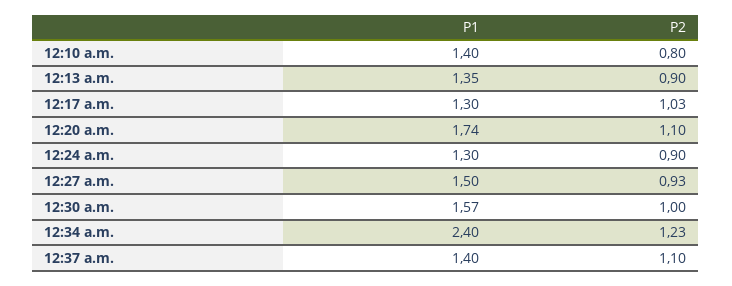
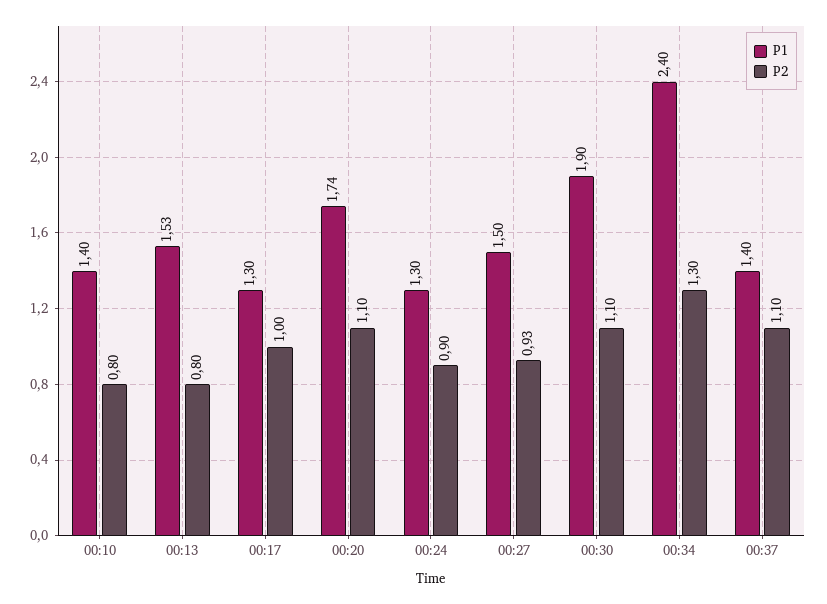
  {
    "P1": {
      "12:10 a.m.": 1.4,
-     "12:13 a.m.": 1.35,
+     "12:13 a.m.": 1.53,
      "12:17 a.m.": 1.3,
      "12:20 a.m.": 1.74,
      "12:24 a.m.": 1.3,
      "12:27 a.m.": 1.5,
-     "12:30 a.m.": 1.57,
+     "12:30 a.m.": 1.9,
      "12:34 a.m.": 2.4,
      "12:37 a.m.": 1.4
    },
    "P2": {
      "12:10 a.m.": 0.8,
-     "12:13 a.m.": 0.9,
+     "12:13 a.m.": 0.8,
-     "12:17 a.m.": 1.03,
+     "12:17 a.m.": 1,
      "12:20 a.m.": 1.1,
      "12:24 a.m.": 0.9,
      "12:27 a.m.": 0.93,
-     "12:30 a.m.": 1,
+     "12:30 a.m.": 1.1,
-     "12:34 a.m.": 1.23,
+     "12:34 a.m.": 1.3,
      "12:37 a.m.": 1.1
    }
  }

